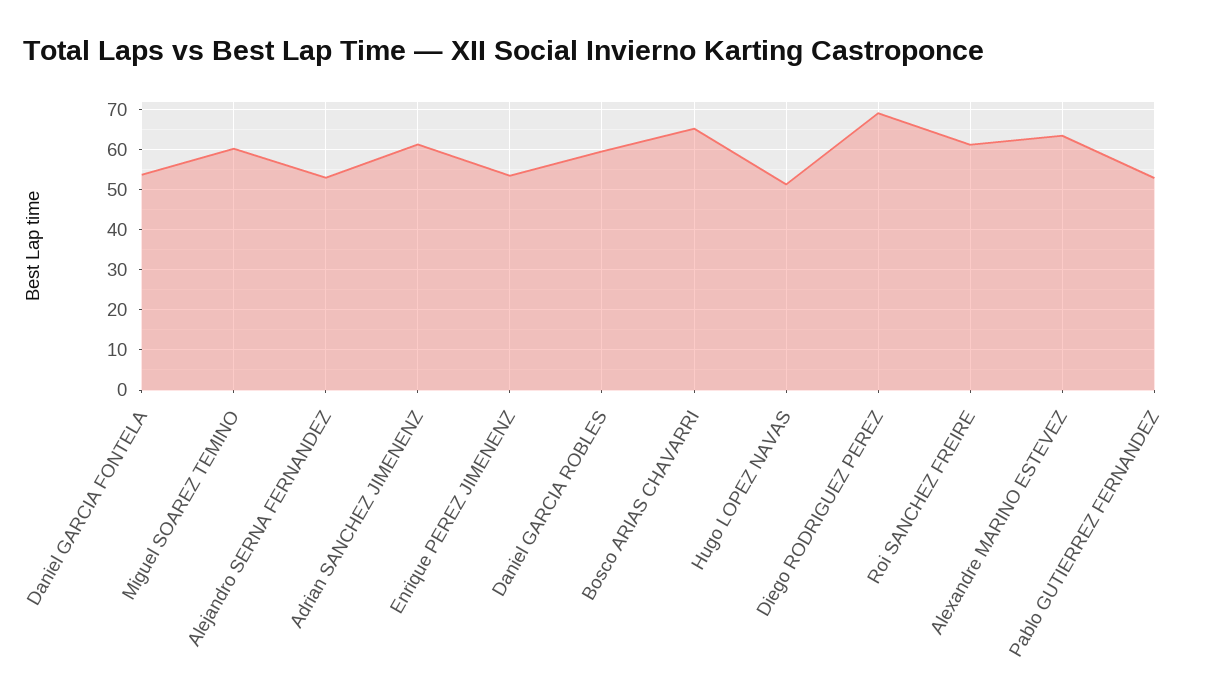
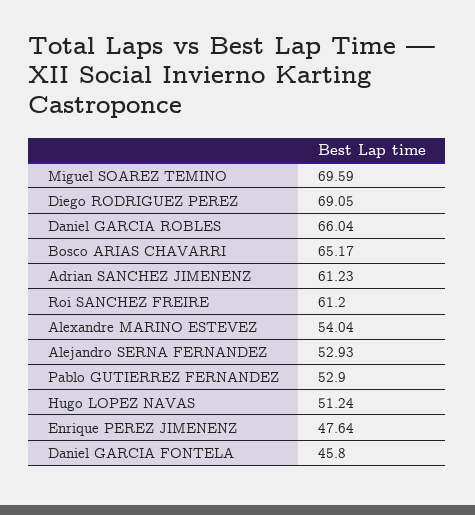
  {
-   "Daniel GARCIA FONTELA": 54,
+   "Daniel GARCIA FONTELA": 45.8,
-   "Miguel SOAREZ TEMINO": 60,
+   "Miguel SOAREZ TEMINO": 69.59,
    "Alejandro SERNA FERNANDEZ": 52.93,
    "Adrian SANCHEZ JIMENENZ": 61.23,
-   "Enrique PEREZ JIMENENZ": 54,
+   "Enrique PEREZ JIMENENZ": 47.64,
-   "Daniel GARCIA ROBLES": 60,
+   "Daniel GARCIA ROBLES": 66.04,
    "Bosco ARIAS CHAVARRI": 65.17,
    "Hugo LOPEZ NAVAS": 51.24,
    "Diego RODRIGUEZ PEREZ": 69.05,
    "Roi SANCHEZ FREIRE": 61.2,
-   "Alexandre MARINO ESTEVEZ": 64,
+   "Alexandre MARINO ESTEVEZ": 54.04,
    "Pablo GUTIERREZ FERNANDEZ": 52.9
  }

